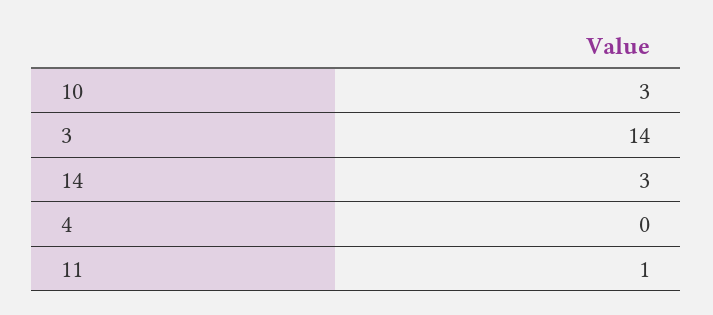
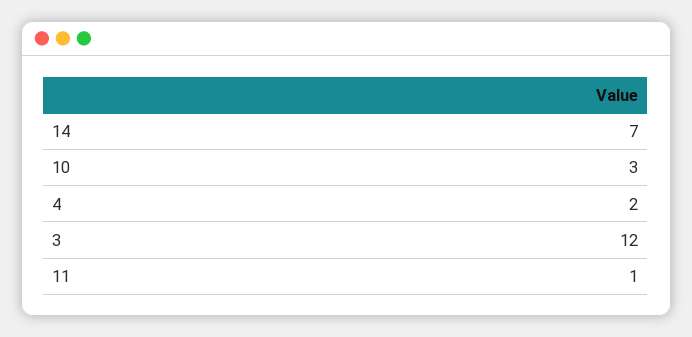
  {
    "10": 3,
-   "3": 14,
+   "3": 12,
-   "14": 3,
+   "14": 7,
-   "4": 0,
+   "4": 2,
    "11": 1
  }

